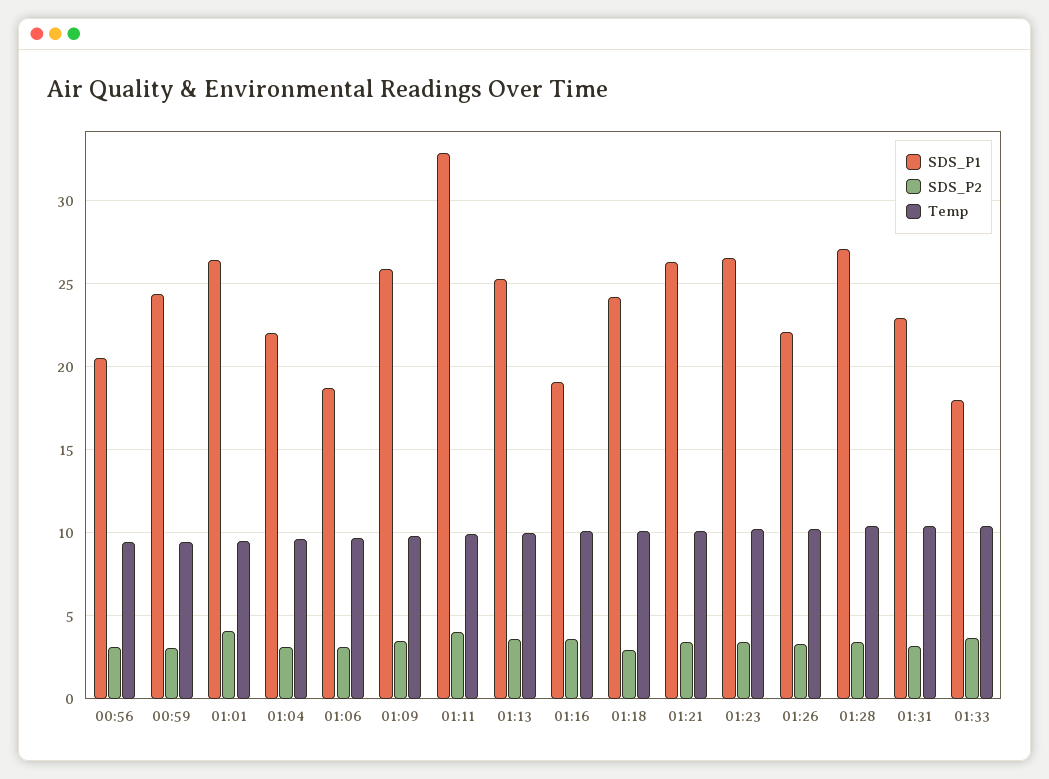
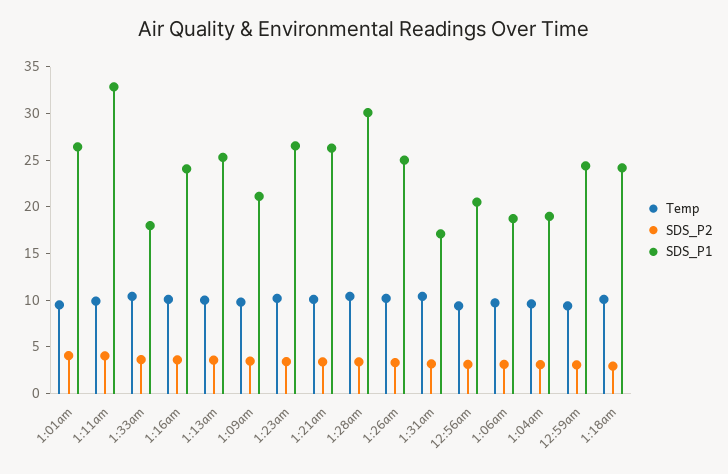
  {
    "SDS_P1": {
      "00:56": 20.5,
      "00:59": 24.5,
      "01:01": 26.5,
-     "01:04": 22,
+     "01:04": 19,
      "01:06": 18.5,
-     "01:09": 26,
+     "01:09": 21,
      "01:11": 33,
      "01:13": 25.5,
-     "01:16": 19,
+     "01:16": 24,
      "01:18": 24,
      "01:21": 26.5,
      "01:23": 26.5,
-     "01:26": 22,
+     "01:26": 25,
-     "01:28": 27,
+     "01:28": 30,
-     "01:31": 23,
+     "01:31": 17,
      "01:33": 18
    },
    "SDS_P2": {
      "00:56": 3,
      "00:59": 3,
      "01:01": 4,
      "01:04": 3,
      "01:06": 3,
      "01:09": 3.5,
      "01:11": 4,
      "01:13": 3.5,
      "01:16": 3.5,
      "01:18": 3,
      "01:21": 3.5,
      "01:23": 3.5,
      "01:26": 3.5,
      "01:28": 3.5,
      "01:31": 3,
      "01:33": 3.5
    },
    "Temp": {
      "00:56": 9.5,
      "00:59": 9.5,
      "01:01": 9.5,
      "01:04": 9.5,
      "01:06": 9.5,
      "01:09": 10,
      "01:11": 10,
      "01:13": 10,
      "01:16": 10,
      "01:18": 10,
      "01:21": 10,
      "01:23": 10,
      "01:26": 10,
      "01:28": 10.5,
      "01:31": 10.5,
      "01:33": 10.5
    }
  }

